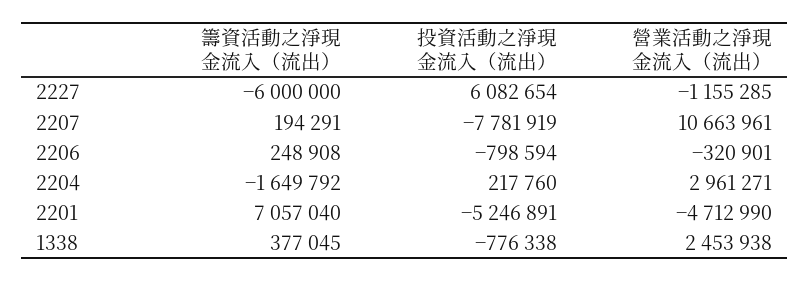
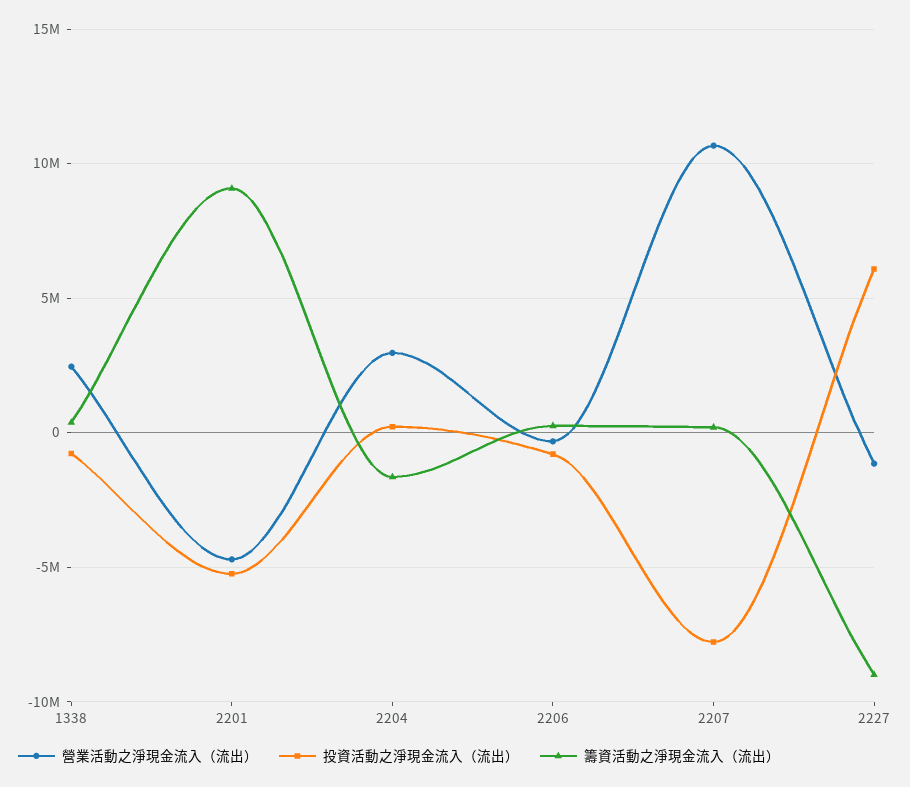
  {
    "籌資活動之淨現金流入（流出）": {
-     "2227": -6000000,
+     "2227": -9000000,
      "2207": 194291,
      "2206": 248908,
      "2204": -1649792,
-     "2201": 7057040,
+     "2201": 9000000,
      "1338": 377045
    },
    "投資活動之淨現金流入（流出）": {
      "2227": 6082654,
      "2207": -7781919,
      "2206": -798594,
      "2204": 217760,
      "2201": -5246891,
      "1338": -776338
    },
    "營業活動之淨現金流入（流出）": {
      "2227": -1155285,
      "2207": 10663961,
      "2206": -320901,
      "2204": 2961271,
      "2201": -4712990,
      "1338": 2453938
    }
  }

